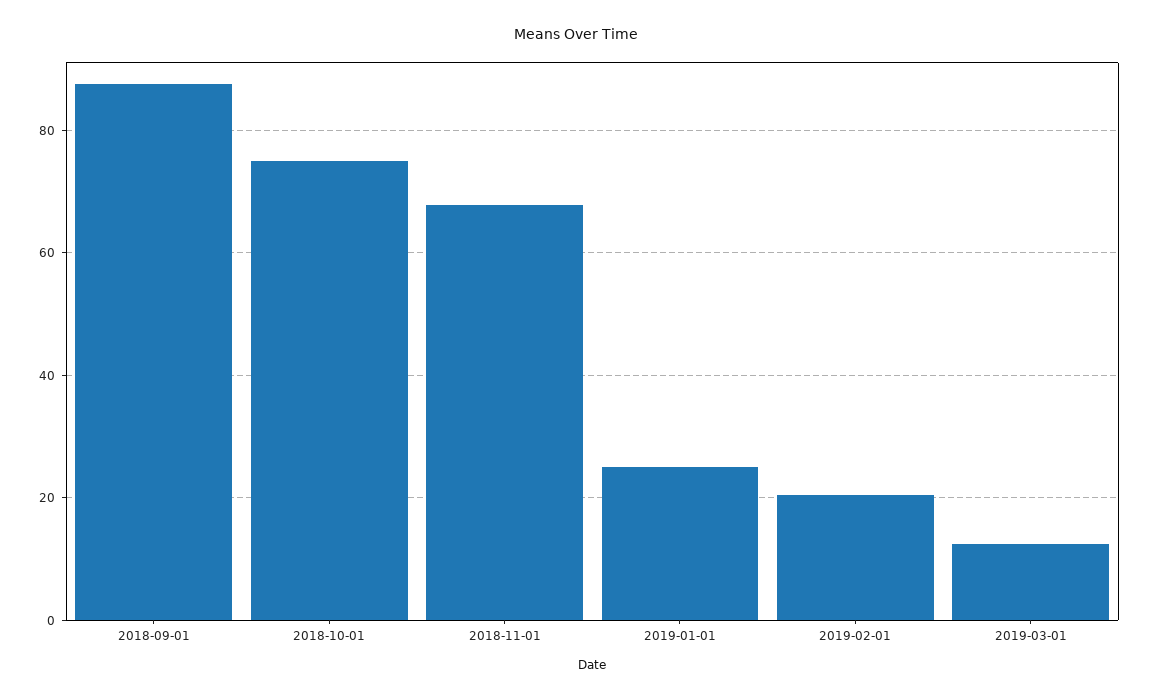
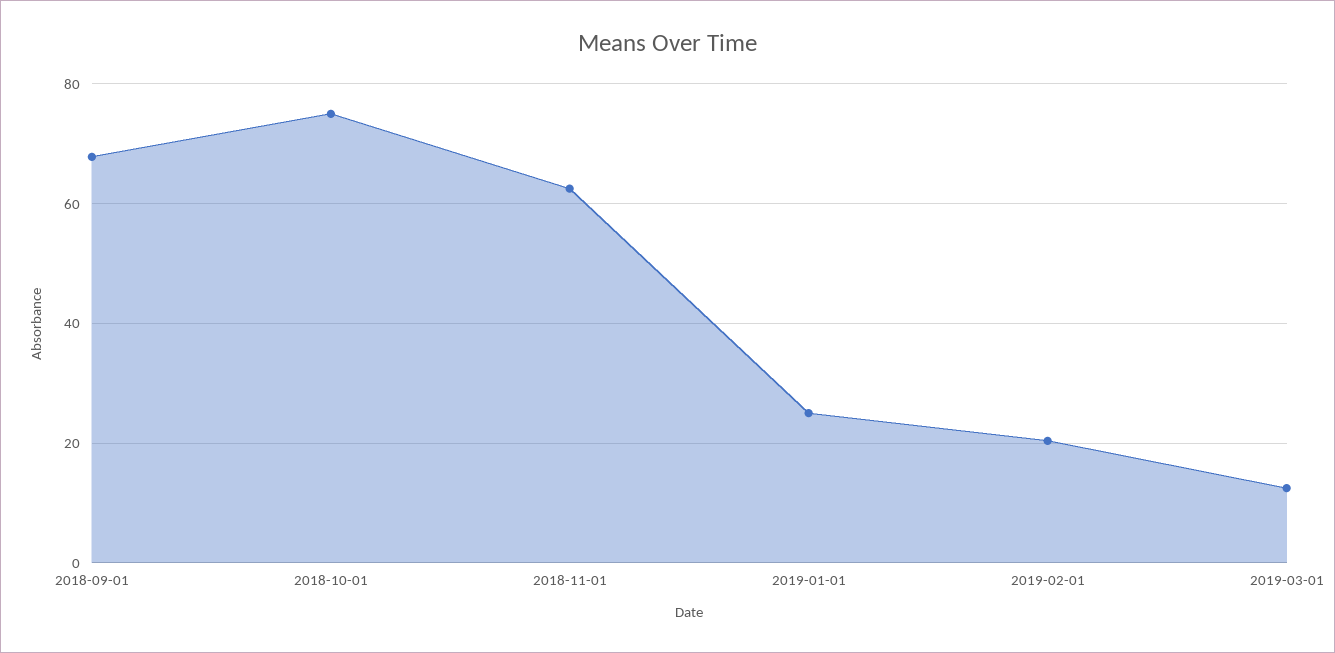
  {
-   "2018-09-01": 88,
+   "2018-09-01": 68,
    "2018-10-01": 76,
-   "2018-11-01": 68,
+   "2018-11-01": 62,
    "2019-01-01": 26,
    "2019-02-01": 20,
    "2019-03-01": 12
  }

